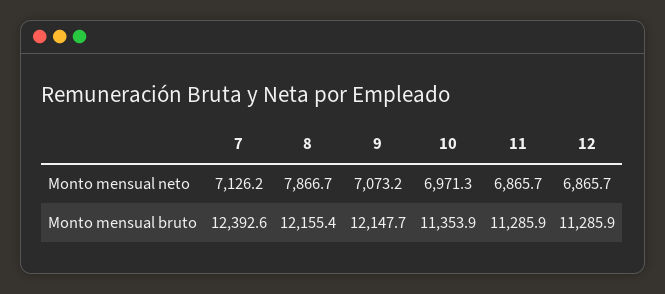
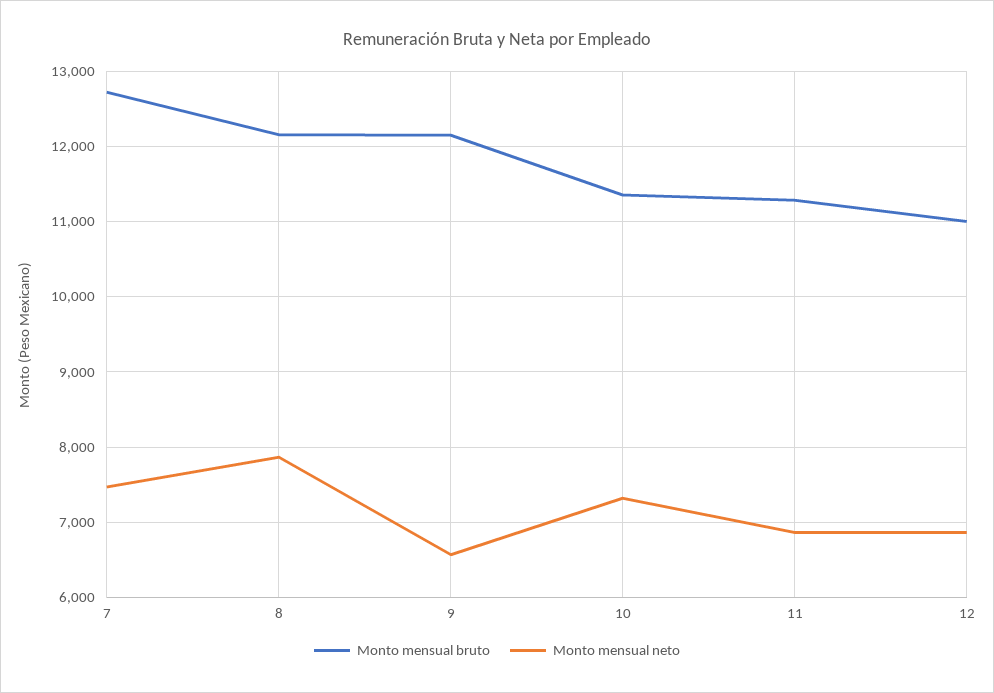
  {
    "Monto mensual neto": {
-     "7": 7126.2,
+     "7": 7500,
      "8": 7866.7,
-     "9": 7073.2,
+     "9": 6600,
-     "10": 6971.3,
+     "10": 7300,
      "11": 6865.7,
      "12": 6865.7
    },
    "Monto mensual bruto": {
-     "7": 12392.6,
+     "7": 12700,
      "8": 12155.4,
      "9": 12147.7,
      "10": 11353.9,
      "11": 11285.9,
-     "12": 11285.9
+     "12": 11000
    }
  }

